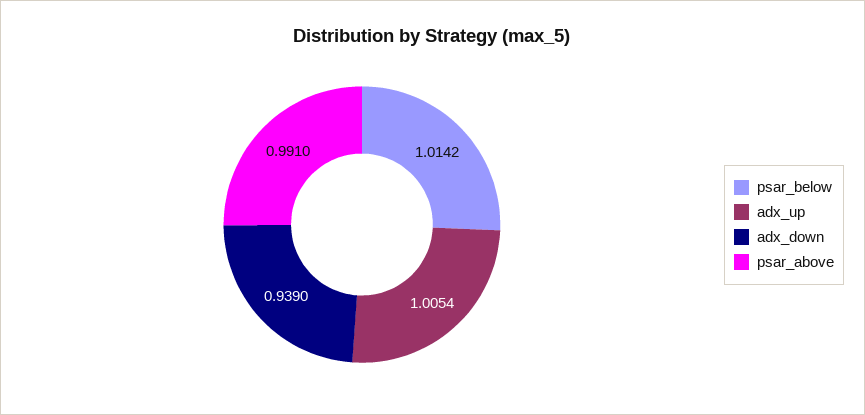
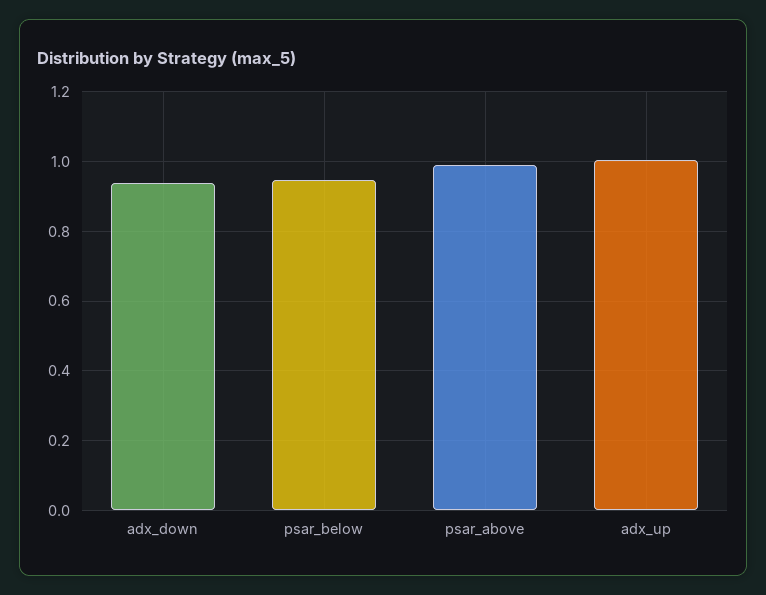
  {
-   "psar_below": 1.0142,
+   "psar_below": 0.94,
    "adx_up": 1.0054,
    "adx_down": 0.939,
    "psar_above": 0.991
  }

